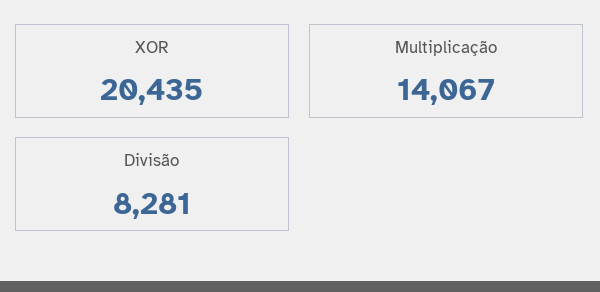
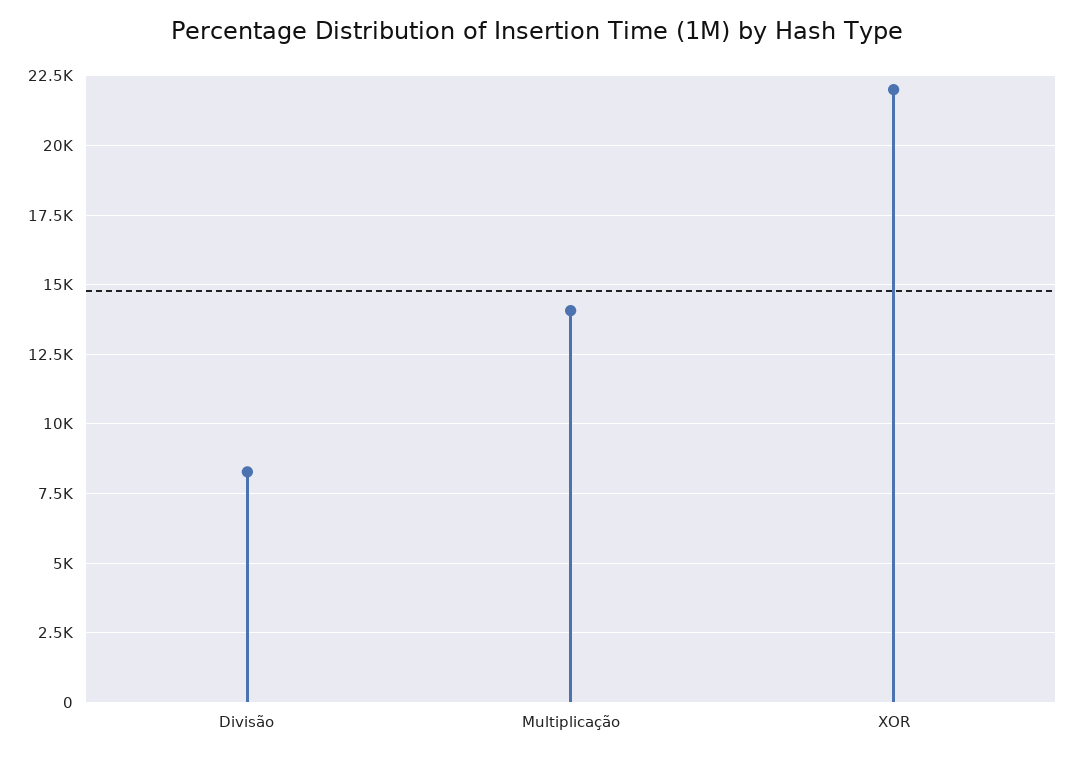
  {
-   "XOR": 20435,
+   "XOR": 22000,
    "Multiplicação": 14067,
    "Divisão": 8281
  }

